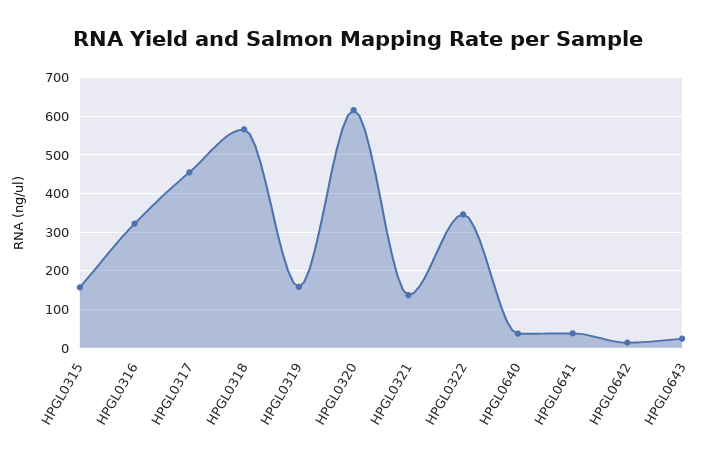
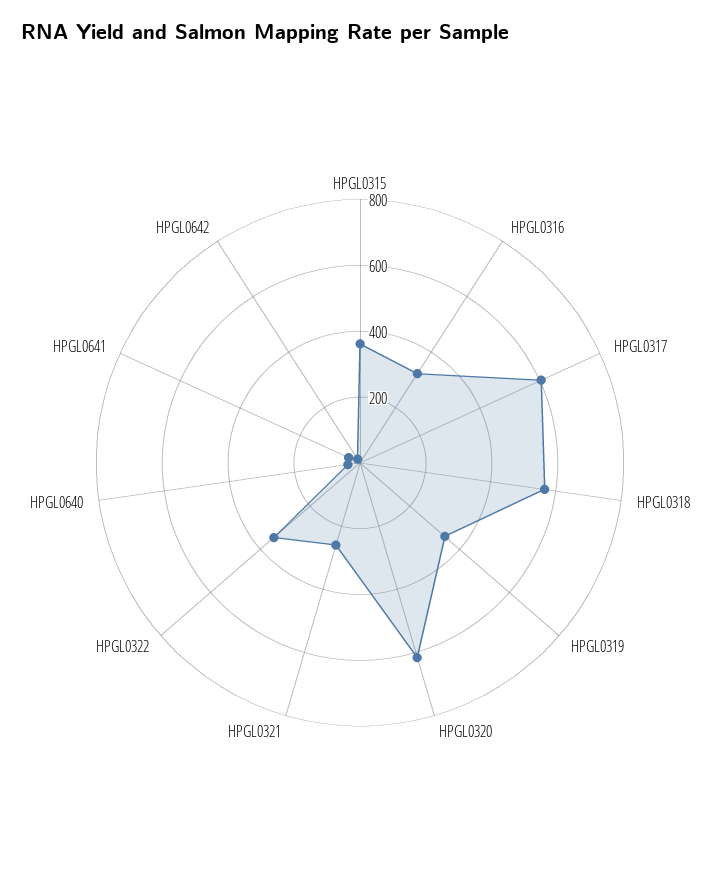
  {
-   "HPGL0315": 160,
+   "HPGL0315": 350,
    "HPGL0316": 320,
-   "HPGL0317": 460,
+   "HPGL0317": 600,
    "HPGL0318": 560,
-   "HPGL0319": 160,
+   "HPGL0319": 350,
    "HPGL0320": 620,
-   "HPGL0321": 140,
+   "HPGL0321": 250,
    "HPGL0322": 340,
    "HPGL0640": 40,
    "HPGL0641": 40,
-   "HPGL0642": 20,
+   "HPGL0642": 20
-   "HPGL0643": 20
  }

